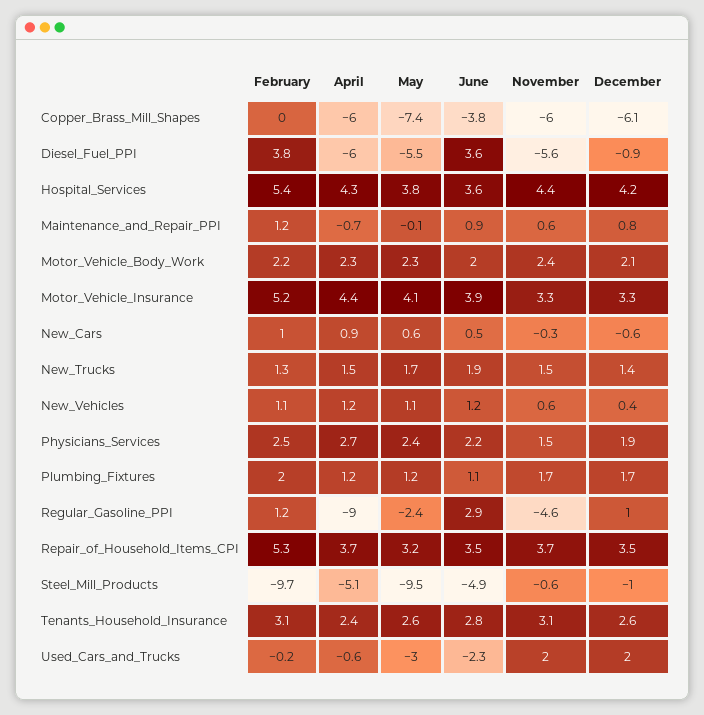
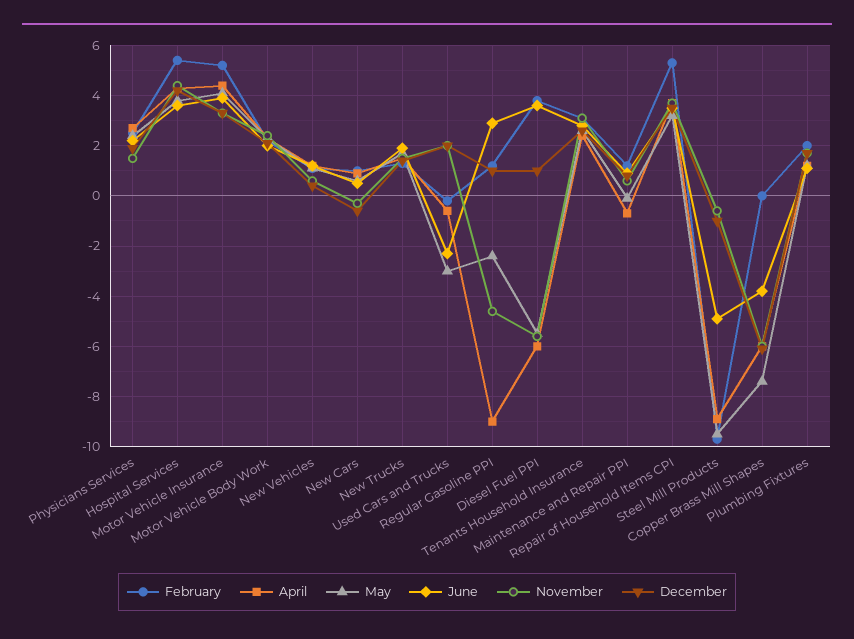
  {
    "February": {
      "Copper_Brass_Mill_Shapes": 0,
      "Diesel_Fuel_PPI": 3.8,
      "Hospital_Services": 5.4,
      "Maintenance_and_Repair_PPI": 1.2,
      "Motor_Vehicle_Body_Work": 2.2,
      "Motor_Vehicle_Insurance": 5.2,
      "New_Cars": 1,
      "New_Trucks": 1.3,
      "New_Vehicles": 1.1,
      "Physicians_Services": 2.5,
      "Plumbing_Fixtures": 2,
      "Regular_Gasoline_PPI": 1.2,
      "Repair_of_Household_Items_CPI": 5.3,
      "Steel_Mill_Products": -9.7,
      "Tenants_Household_Insurance": 3.1,
      "Used_Cars_and_Trucks": -0.2
    },
    "April": {
      "Copper_Brass_Mill_Shapes": -6,
      "Diesel_Fuel_PPI": -6,
      "Hospital_Services": 4.3,
      "Maintenance_and_Repair_PPI": -0.7,
      "Motor_Vehicle_Body_Work": 2.3,
      "Motor_Vehicle_Insurance": 4.4,
      "New_Cars": 0.9,
      "New_Trucks": 1.5,
      "New_Vehicles": 1.2,
      "Physicians_Services": 2.7,
      "Plumbing_Fixtures": 1.2,
      "Regular_Gasoline_PPI": -9,
      "Repair_of_Household_Items_CPI": 3.7,
-     "Steel_Mill_Products": -5.1,
+     "Steel_Mill_Products": -9,
      "Tenants_Household_Insurance": 2.4,
      "Used_Cars_and_Trucks": -0.6
    },
    "May": {
      "Copper_Brass_Mill_Shapes": -7.4,
      "Diesel_Fuel_PPI": -5.5,
      "Hospital_Services": 3.8,
      "Maintenance_and_Repair_PPI": -0.1,
      "Motor_Vehicle_Body_Work": 2.3,
      "Motor_Vehicle_Insurance": 4.1,
      "New_Cars": 0.6,
      "New_Trucks": 1.7,
      "New_Vehicles": 1.1,
      "Physicians_Services": 2.4,
      "Plumbing_Fixtures": 1.2,
      "Regular_Gasoline_PPI": -2.4,
      "Repair_of_Household_Items_CPI": 3.2,
      "Steel_Mill_Products": -9.5,
      "Tenants_Household_Insurance": 2.6,
      "Used_Cars_and_Trucks": -3
    },
    "June": {
      "Copper_Brass_Mill_Shapes": -3.8,
      "Diesel_Fuel_PPI": 3.6,
      "Hospital_Services": 3.6,
      "Maintenance_and_Repair_PPI": 0.9,
      "Motor_Vehicle_Body_Work": 2,
      "Motor_Vehicle_Insurance": 3.9,
      "New_Cars": 0.5,
      "New_Trucks": 1.9,
      "New_Vehicles": 1.2,
      "Physicians_Services": 2.2,
      "Plumbing_Fixtures": 1.1,
      "Regular_Gasoline_PPI": 2.9,
      "Repair_of_Household_Items_CPI": 3.5,
      "Steel_Mill_Products": -4.9,
      "Tenants_Household_Insurance": 2.8,
      "Used_Cars_and_Trucks": -2.3
    },
    "November": {
      "Copper_Brass_Mill_Shapes": -6,
      "Diesel_Fuel_PPI": -5.6,
      "Hospital_Services": 4.4,
      "Maintenance_and_Repair_PPI": 0.6,
      "Motor_Vehicle_Body_Work": 2.4,
      "Motor_Vehicle_Insurance": 3.3,
      "New_Cars": -0.3,
      "New_Trucks": 1.5,
      "New_Vehicles": 0.6,
      "Physicians_Services": 1.5,
      "Plumbing_Fixtures": 1.7,
      "Regular_Gasoline_PPI": -4.6,
      "Repair_of_Household_Items_CPI": 3.7,
      "Steel_Mill_Products": -0.6,
      "Tenants_Household_Insurance": 3.1,
      "Used_Cars_and_Trucks": 2
    },
    "December": {
      "Copper_Brass_Mill_Shapes": -6.1,
-     "Diesel_Fuel_PPI": -0.9,
+     "Diesel_Fuel_PPI": 1,
      "Hospital_Services": 4.2,
      "Maintenance_and_Repair_PPI": 0.8,
      "Motor_Vehicle_Body_Work": 2.1,
      "Motor_Vehicle_Insurance": 3.3,
      "New_Cars": -0.6,
      "New_Trucks": 1.4,
      "New_Vehicles": 0.4,
      "Physicians_Services": 1.9,
      "Plumbing_Fixtures": 1.7,
      "Regular_Gasoline_PPI": 1,
      "Repair_of_Household_Items_CPI": 3.5,
      "Steel_Mill_Products": -1,
      "Tenants_Household_Insurance": 2.6,
      "Used_Cars_and_Trucks": 2
    }
  }

